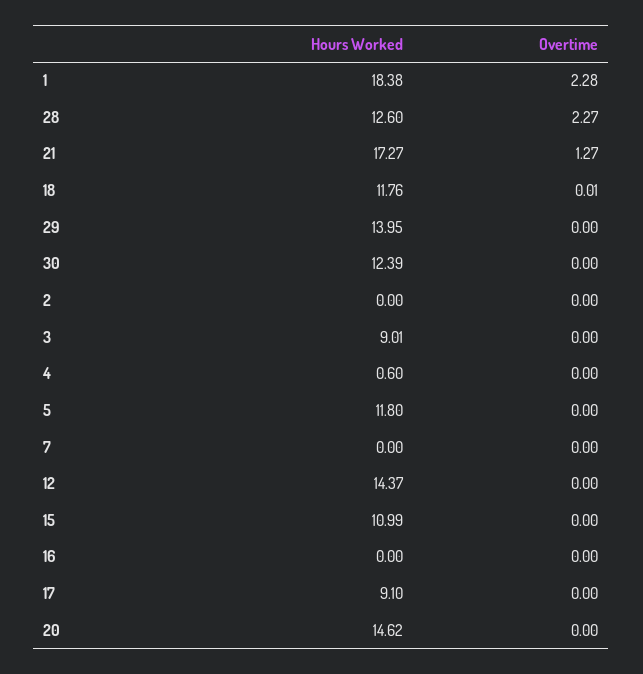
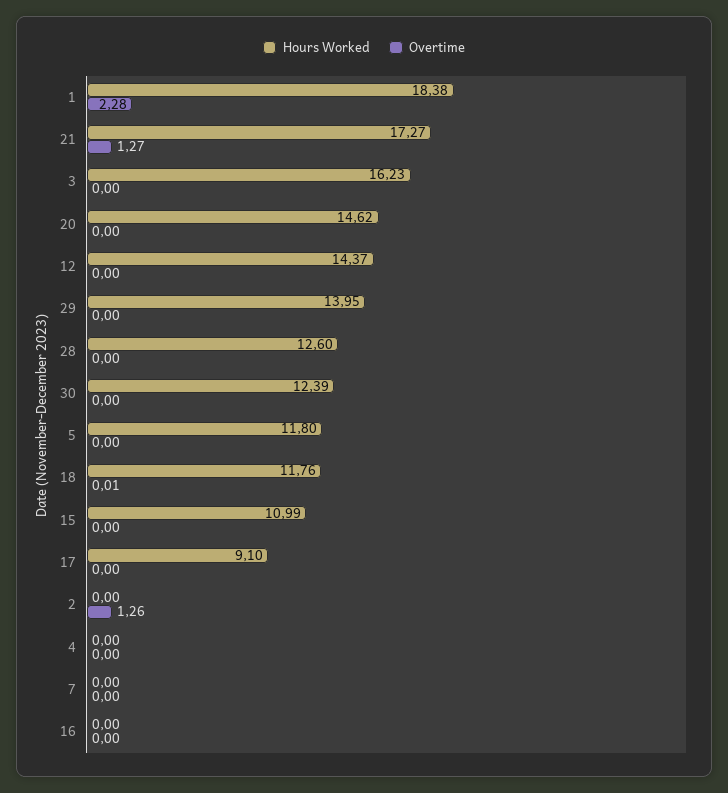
  {
    "Hours Worked": {
      "1": 18.38,
      "28": 12.6,
      "21": 17.27,
      "18": 11.76,
      "29": 13.95,
      "30": 12.39,
      "2": 0,
-     "3": 9.01,
+     "3": 16.23,
-     "4": 0.6,
+     "4": 0,
      "5": 11.8,
      "7": 0,
      "12": 14.37,
      "15": 10.99,
      "16": 0,
      "17": 9.1,
      "20": 14.62
    },
    "Overtime": {
      "1": 2.28,
-     "28": 2.27,
+     "28": 0,
      "21": 1.27,
      "18": 0.01,
      "29": 0,
      "30": 0,
-     "2": 0,
+     "2": 1.26,
      "3": 0,
      "4": 0,
      "5": 0,
      "7": 0,
      "12": 0,
      "15": 0,
      "16": 0,
      "17": 0,
      "20": 0
    }
  }

